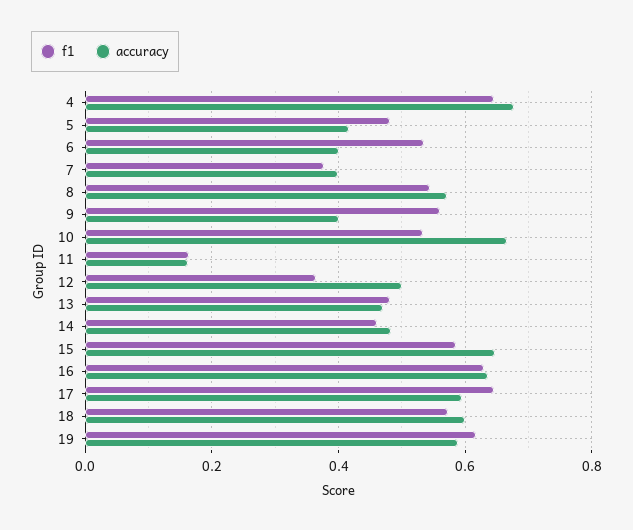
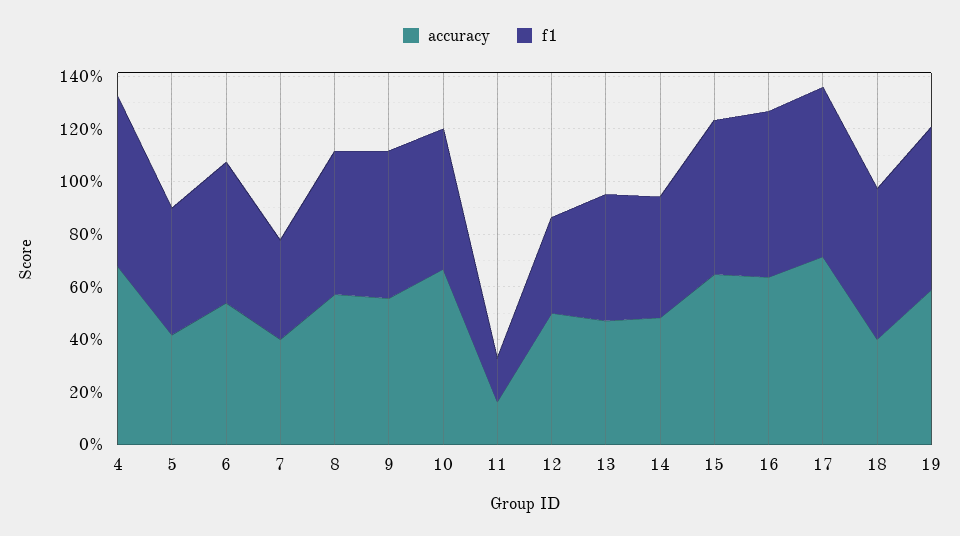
  {
    "f1": {
      "4": 0.64,
      "5": 0.48,
      "6": 0.54,
      "7": 0.38,
      "8": 0.54,
      "9": 0.56,
      "10": 0.54,
      "11": 0.16,
      "12": 0.36,
      "13": 0.48,
      "14": 0.46,
      "15": 0.58,
      "16": 0.64,
      "17": 0.64,
      "18": 0.58,
      "19": 0.62
    },
    "accuracy": {
      "4": 0.68,
      "5": 0.42,
-     "6": 0.4,
+     "6": 0.55,
      "7": 0.4,
      "8": 0.58,
-     "9": 0.4,
+     "9": 0.55,
      "10": 0.66,
      "11": 0.16,
      "12": 0.5,
      "13": 0.48,
      "14": 0.48,
      "15": 0.64,
      "16": 0.64,
-     "17": 0.6,
+     "17": 0.7,
-     "18": 0.6,
+     "18": 0.4,
      "19": 0.58
    }
  }

